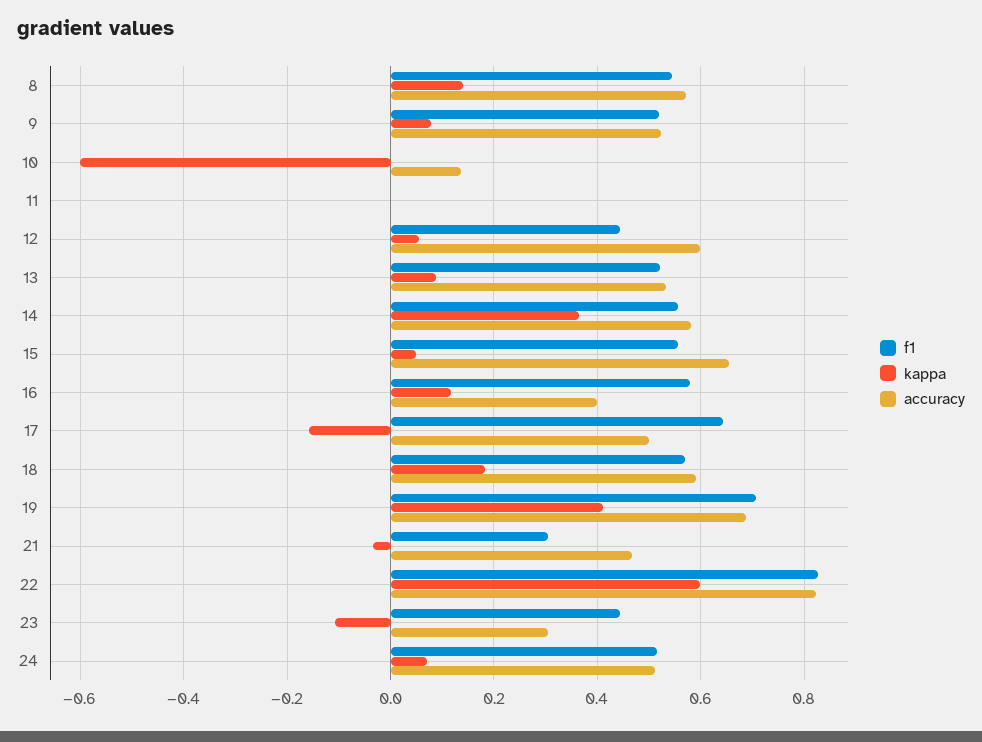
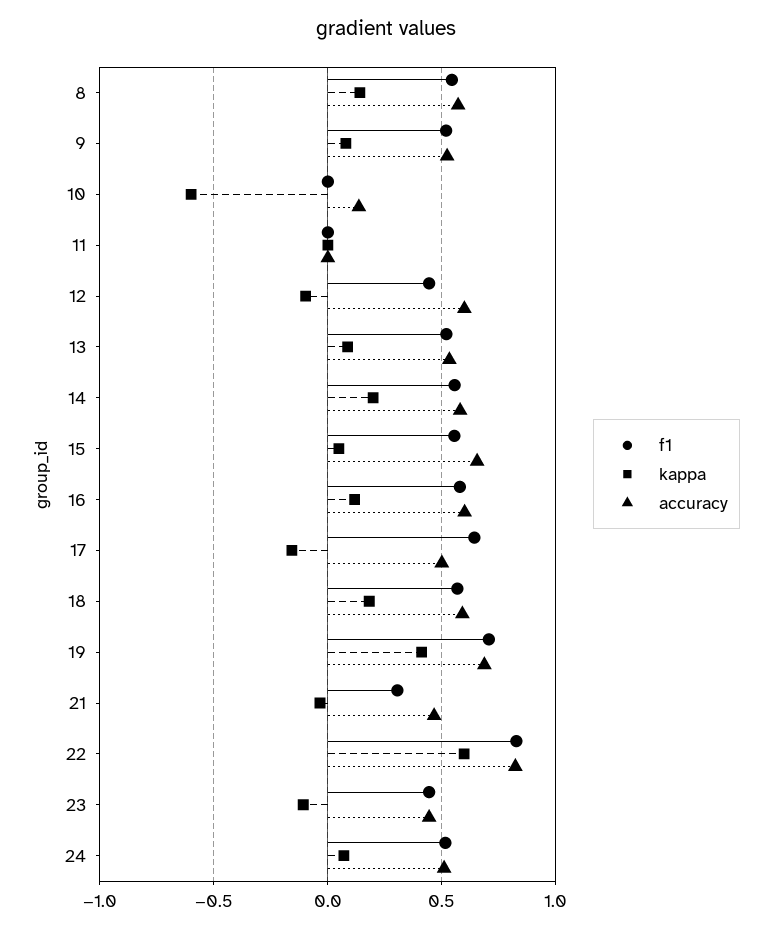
  {
    "f1": {
      "8": 0.54,
      "9": 0.52,
      "10": 0,
      "11": 0,
      "12": 0.44,
      "13": 0.52,
      "14": 0.56,
      "15": 0.56,
      "16": 0.58,
      "17": 0.64,
      "18": 0.56,
      "19": 0.7,
      "21": 0.3,
      "22": 0.82,
      "23": 0.44,
      "24": 0.52
    },
    "kappa": {
      "8": 0.14,
      "9": 0.08,
      "10": -0.6,
      "11": 0,
-     "12": 0.06,
+     "12": -0.1,
      "13": 0.08,
-     "14": 0.36,
+     "14": 0.2,
      "15": 0.04,
      "16": 0.12,
      "17": -0.16,
      "18": 0.18,
      "19": 0.42,
      "21": -0.04,
      "22": 0.6,
      "23": -0.1,
      "24": 0.08
    },
    "accuracy": {
      "8": 0.58,
      "9": 0.52,
      "10": 0.14,
      "11": 0,
      "12": 0.6,
      "13": 0.54,
      "14": 0.58,
      "15": 0.66,
-     "16": 0.4,
+     "16": 0.6,
      "17": 0.5,
      "18": 0.6,
      "19": 0.68,
      "21": 0.46,
      "22": 0.82,
-     "23": 0.3,
+     "23": 0.45,
      "24": 0.52
    }
  }

